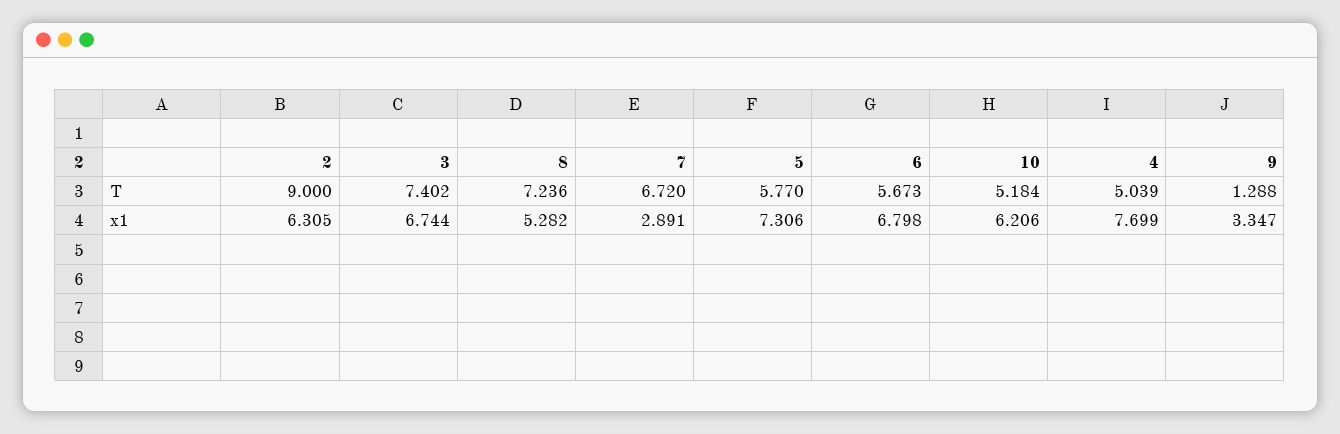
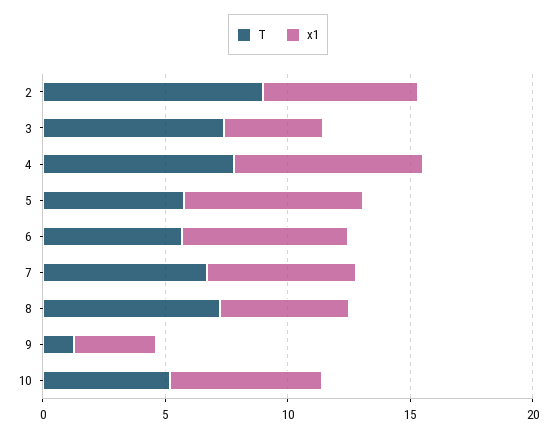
  {
    "T": {
      "2": 9,
      "3": 7.402,
      "8": 7.236,
      "7": 6.72,
      "5": 5.77,
      "6": 5.673,
      "10": 5.184,
-     "4": 5.039,
+     "4": 8,
      "9": 1.288
    },
    "x1": {
      "2": 6.305,
-     "3": 6.744,
+     "3": 4,
      "8": 5.282,
-     "7": 2.891,
+     "7": 6,
      "5": 7.306,
      "6": 6.798,
      "10": 6.206,
      "4": 7.699,
      "9": 3.347
    }
  }

